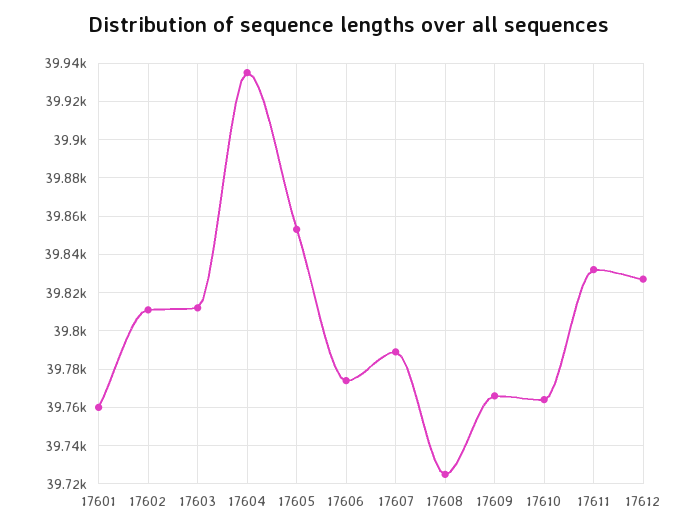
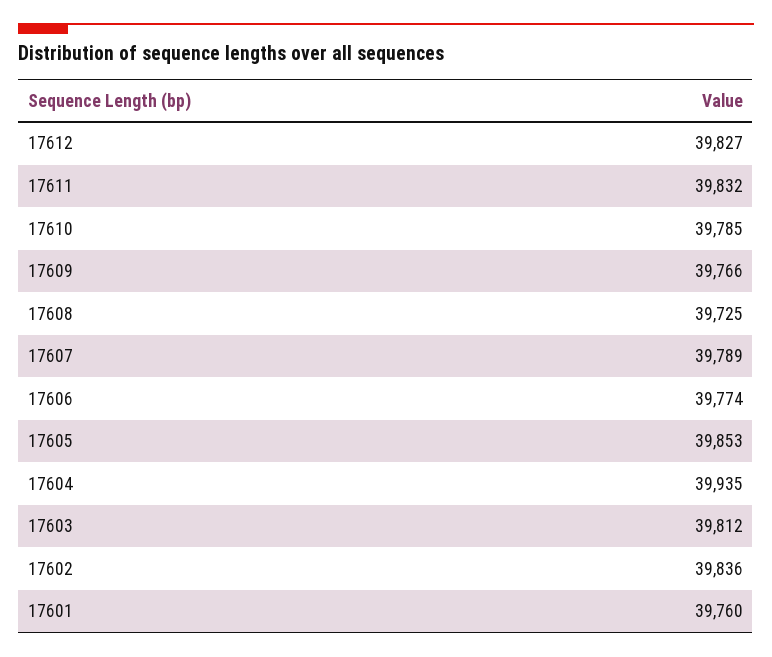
  {
    "17601": 39760,
-   "17602": 39810,
+   "17602": 39836,
    "17603": 39812,
    "17604": 39935,
    "17605": 39853,
    "17606": 39774,
    "17607": 39789,
    "17608": 39725,
    "17609": 39766,
-   "17610": 39765,
+   "17610": 39785,
    "17611": 39832,
    "17612": 39827
  }

